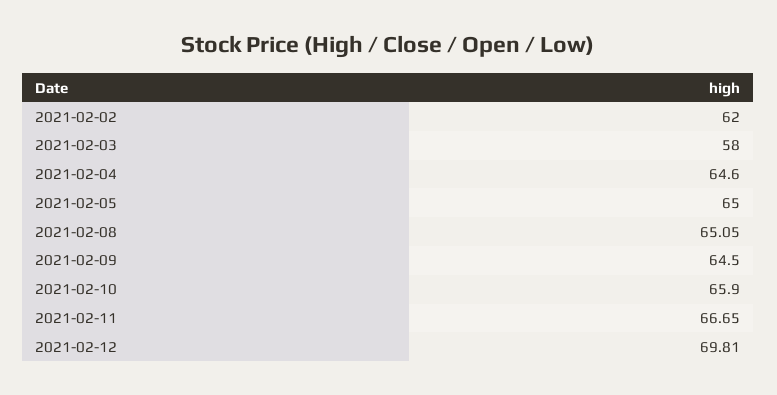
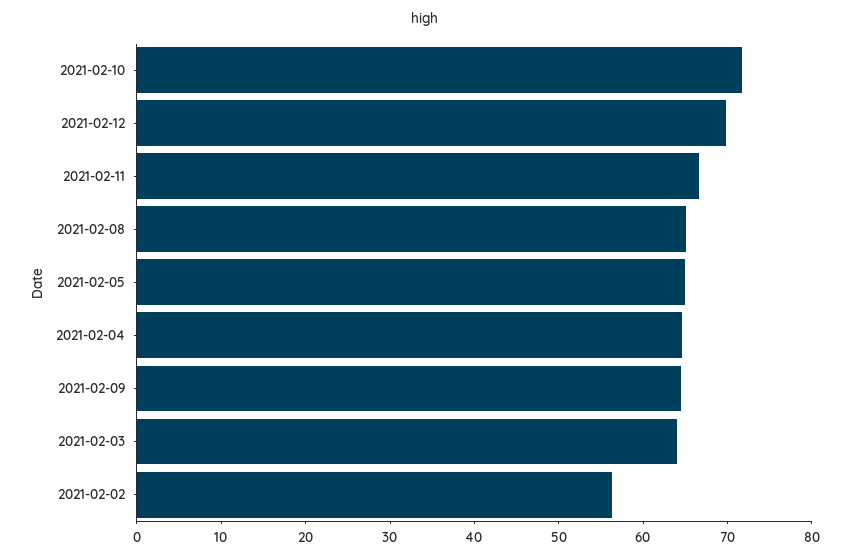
  {
-   "2021-02-02": 62,
+   "2021-02-02": 56,
-   "2021-02-03": 58,
+   "2021-02-03": 64,
    "2021-02-04": 64.6,
    "2021-02-05": 65,
    "2021-02-08": 65.05,
    "2021-02-09": 64.5,
-   "2021-02-10": 65.9,
+   "2021-02-10": 72,
    "2021-02-11": 66.65,
    "2021-02-12": 69.81
  }

